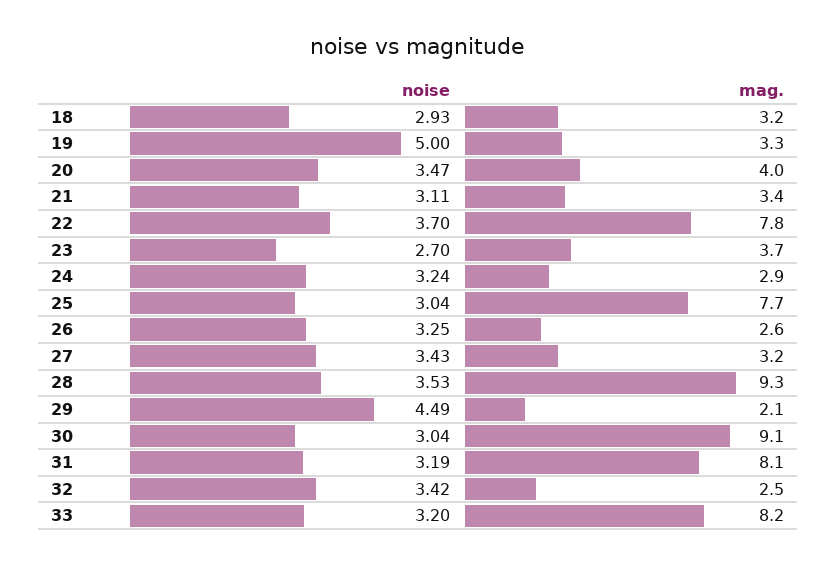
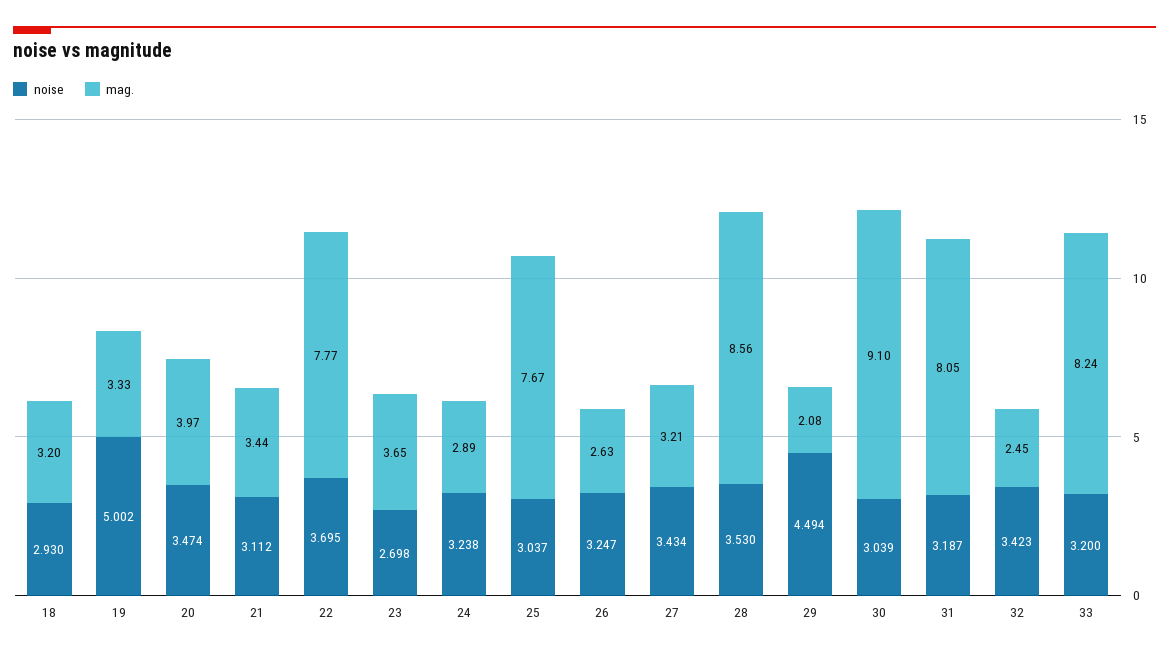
  {
    "noise": {
      "18": 2.93,
      "19": 5.002,
      "20": 3.474,
      "21": 3.112,
      "22": 3.695,
      "23": 2.698,
      "24": 3.238,
      "25": 3.037,
      "26": 3.247,
      "27": 3.434,
      "28": 3.53,
      "29": 4.494,
      "30": 3.039,
      "31": 3.187,
      "32": 3.423,
      "33": 3.2
    },
    "mag.": {
      "18": 3.2,
      "19": 3.33,
      "20": 3.97,
      "21": 3.44,
      "22": 7.77,
      "23": 3.65,
      "24": 2.89,
      "25": 7.67,
      "26": 2.63,
      "27": 3.21,
-     "28": 9.3,
+     "28": 8.56,
      "29": 2.08,
      "30": 9.1,
      "31": 8.05,
      "32": 2.45,
      "33": 8.24
    }
  }

